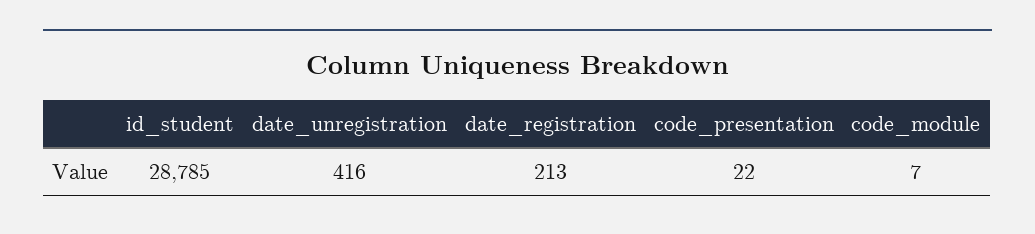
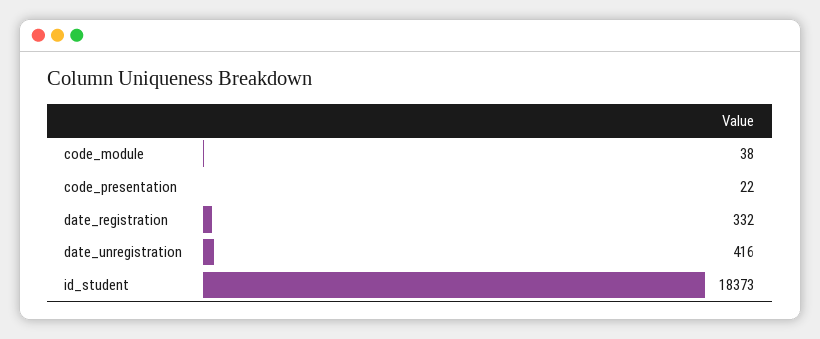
  {
-   "id_student": 28785,
+   "id_student": 18373,
    "date_unregistration": 416,
-   "date_registration": 213,
+   "date_registration": 332,
    "code_presentation": 22,
-   "code_module": 7
+   "code_module": 38
  }

